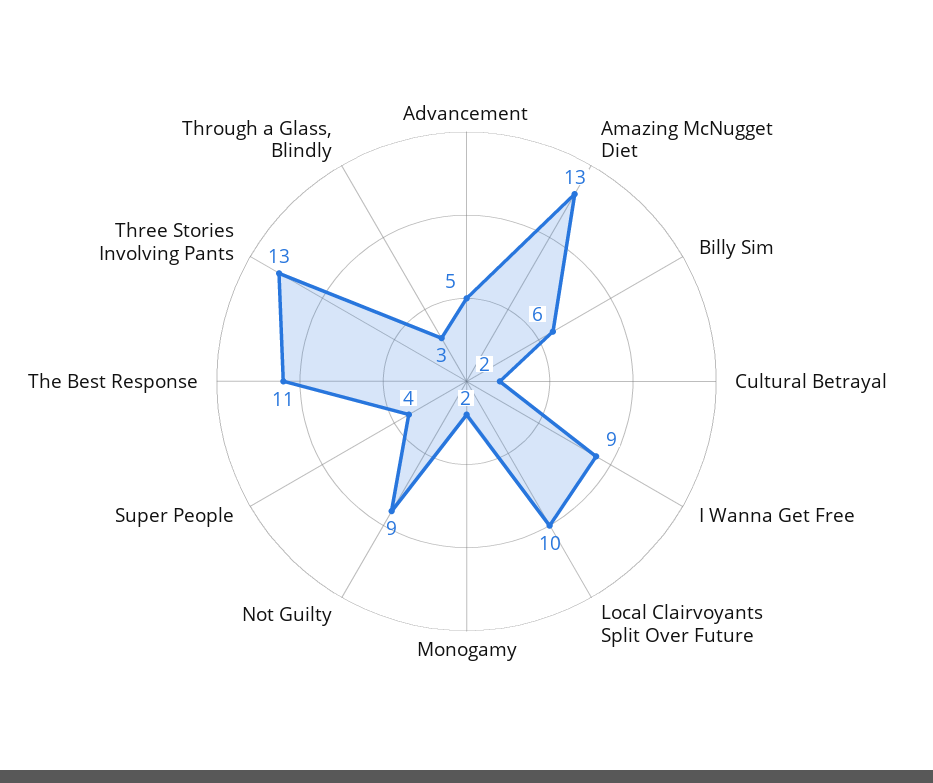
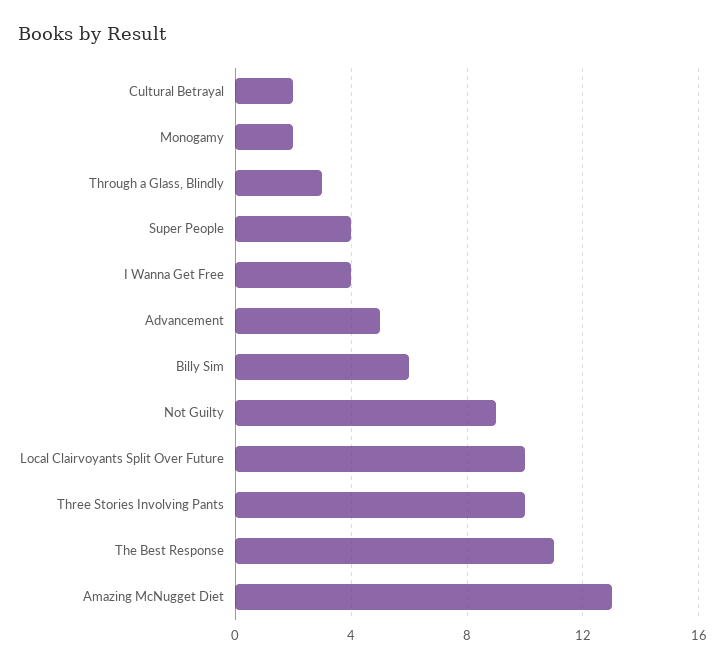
  {
    "Advancement": 5,
    "Amazing McNugget Diet": 13,
    "Billy Sim": 6,
    "Cultural Betrayal": 2,
-   "I Wanna Get Free": 9,
+   "I Wanna Get Free": 4,
    "Local Clairvoyants Split Over Future": 10,
    "Monogamy": 2,
    "Not Guilty": 9,
    "Super People": 4,
    "The Best Response": 11,
-   "Three Stories Involving Pants": 13,
+   "Three Stories Involving Pants": 10,
    "Through a Glass, Blindly": 3
  }

